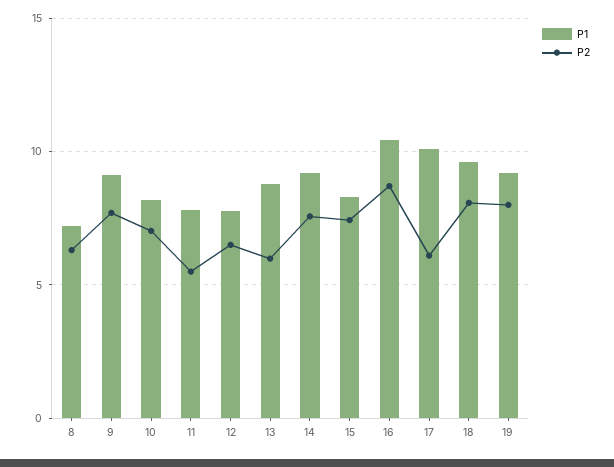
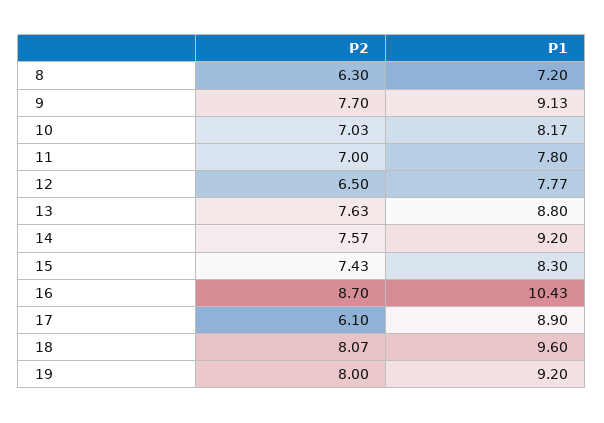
  {
    "P1": {
      "8": 7.2,
      "9": 9.13,
      "10": 8.17,
      "11": 7.8,
      "12": 7.77,
      "13": 8.8,
      "14": 9.2,
      "15": 8.3,
      "16": 10.43,
-     "17": 10,
+     "17": 8.9,
      "18": 9.6,
      "19": 9.2
    },
    "P2": {
      "8": 6.3,
      "9": 7.7,
      "10": 7.03,
-     "11": 5.5,
+     "11": 7,
      "12": 6.5,
-     "13": 6,
+     "13": 7.63,
      "14": 7.57,
      "15": 7.43,
      "16": 8.7,
      "17": 6.1,
      "18": 8.07,
      "19": 8
    }
  }

